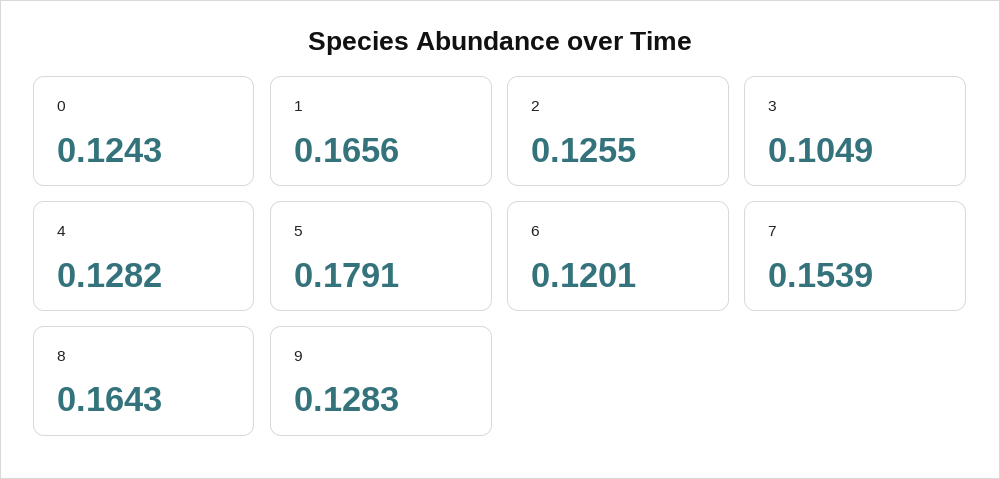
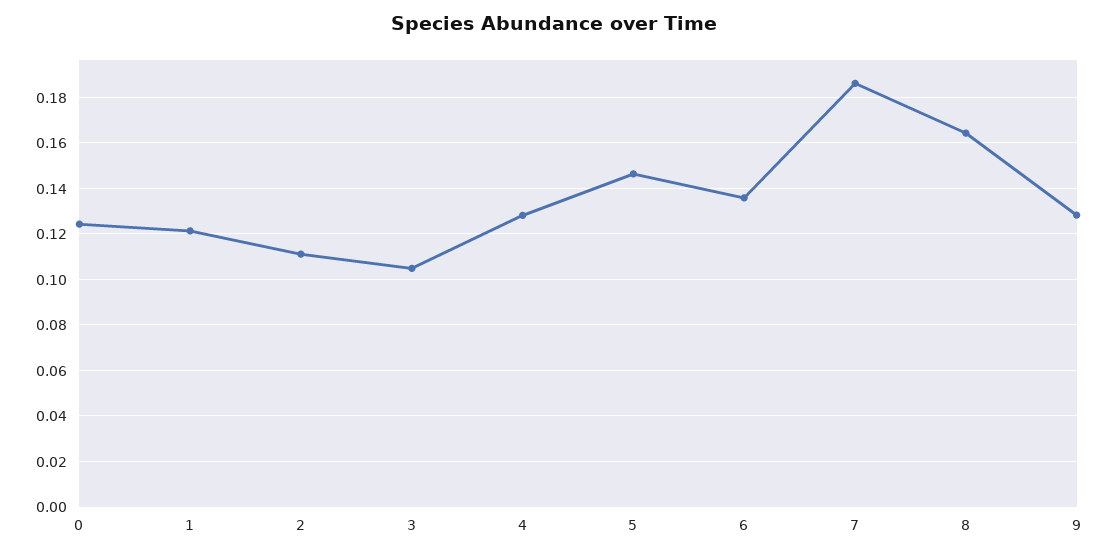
  {
    "0": 0.1243,
-   "1": 0.1656,
+   "1": 0.12,
-   "2": 0.1255,
+   "2": 0.11,
    "3": 0.1049,
    "4": 0.1282,
-   "5": 0.1791,
+   "5": 0.145,
-   "6": 0.1201,
+   "6": 0.135,
-   "7": 0.1539,
+   "7": 0.185,
    "8": 0.1643,
    "9": 0.1283
  }

